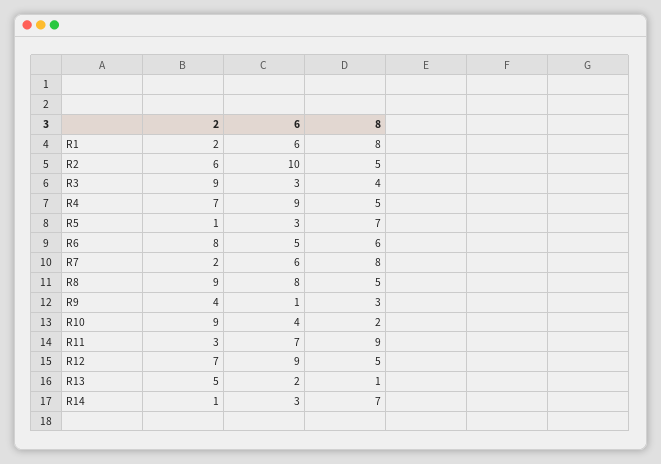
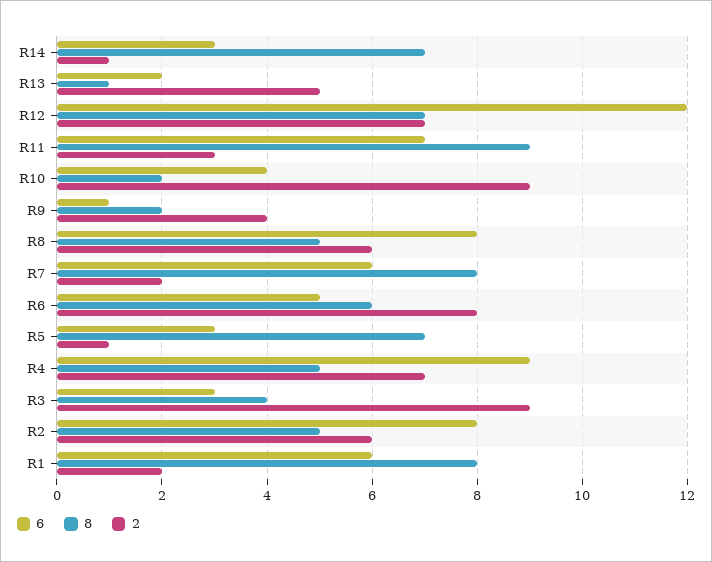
  {
    "2": {
      "R1": 2,
      "R2": 6,
      "R3": 9,
      "R4": 7,
      "R5": 1,
      "R6": 8,
      "R7": 2,
-     "R8": 9,
+     "R8": 6,
      "R9": 4,
      "R10": 9,
      "R11": 3,
      "R12": 7,
      "R13": 5,
      "R14": 1
    },
    "6": {
      "R1": 6,
-     "R2": 10,
+     "R2": 8,
      "R3": 3,
      "R4": 9,
      "R5": 3,
      "R6": 5,
      "R7": 6,
      "R8": 8,
      "R9": 1,
      "R10": 4,
      "R11": 7,
-     "R12": 9,
+     "R12": 12,
      "R13": 2,
      "R14": 3
    },
    "8": {
      "R1": 8,
      "R2": 5,
      "R3": 4,
      "R4": 5,
      "R5": 7,
      "R6": 6,
      "R7": 8,
      "R8": 5,
-     "R9": 3,
+     "R9": 2,
      "R10": 2,
      "R11": 9,
-     "R12": 5,
+     "R12": 7,
      "R13": 1,
      "R14": 7
    }
  }

